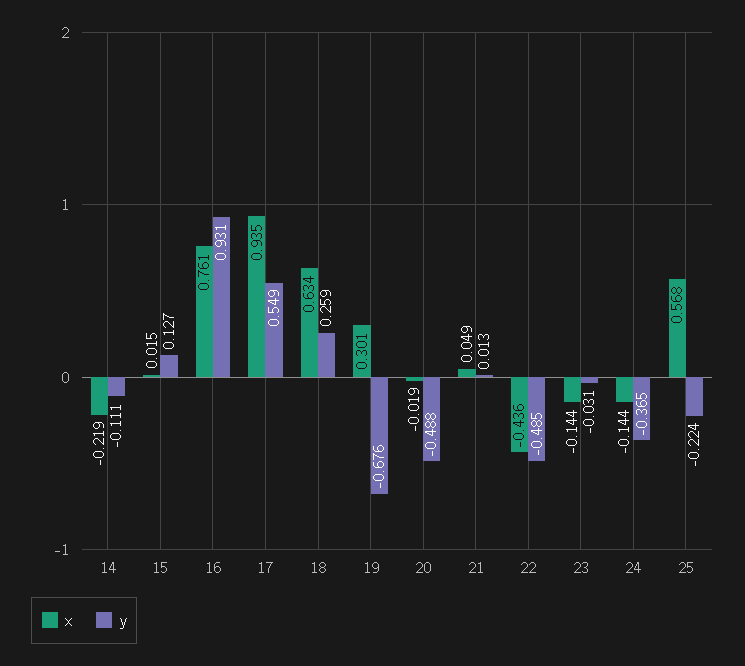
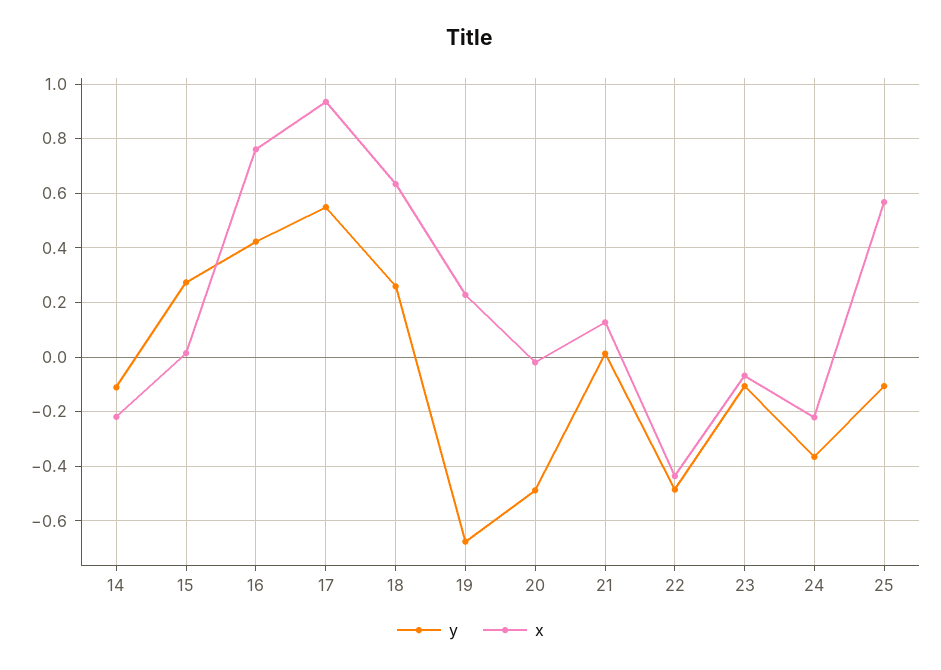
  {
    "x": {
      "14": -0.219,
      "15": 0.015,
      "16": 0.761,
      "17": 0.935,
      "18": 0.634,
-     "19": 0.301,
+     "19": 0.225,
      "20": -0.019,
-     "21": 0.049,
+     "21": 0.125,
      "22": -0.436,
-     "23": -0.144,
+     "23": -0.075,
-     "24": -0.144,
+     "24": -0.225,
      "25": 0.568
    },
    "y": {
      "14": -0.111,
-     "15": 0.127,
+     "15": 0.275,
-     "16": 0.931,
+     "16": 0.425,
      "17": 0.549,
      "18": 0.259,
      "19": -0.676,
      "20": -0.488,
      "21": 0.013,
      "22": -0.485,
-     "23": -0.031,
+     "23": -0.1,
      "24": -0.365,
-     "25": -0.224
+     "25": -0.1
    }
  }

